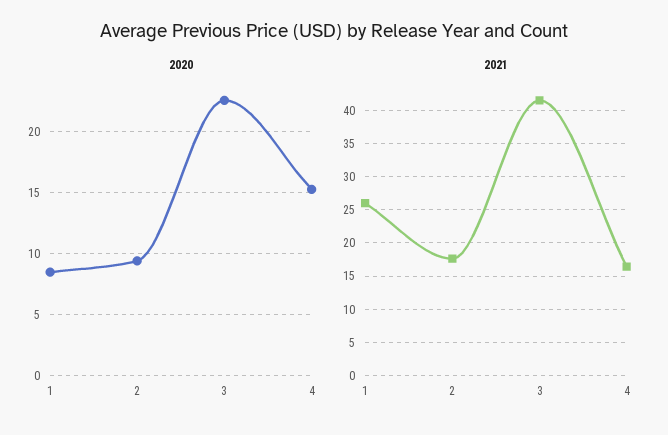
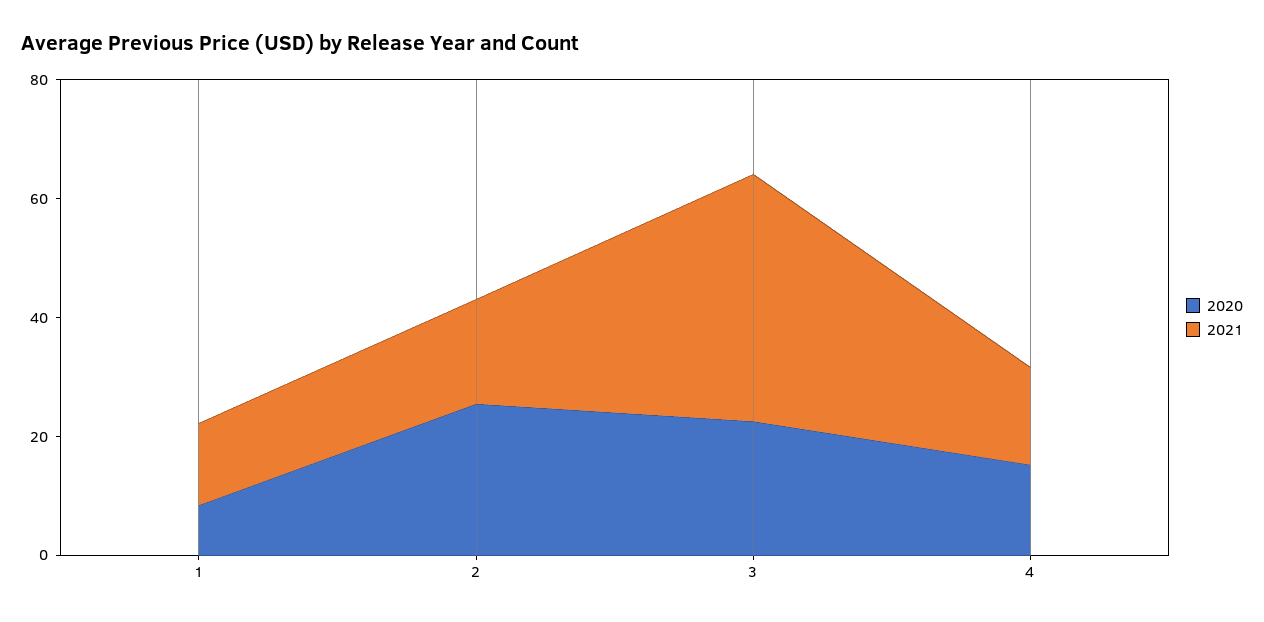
  {
    "2020": {
      "1": 8.5,
-     "2": 9.5,
+     "2": 25,
      "3": 22.5,
      "4": 15.5
    },
    "2021": {
-     "1": 26,
+     "1": 15,
      "2": 18,
      "3": 42,
      "4": 16
    }
  }

